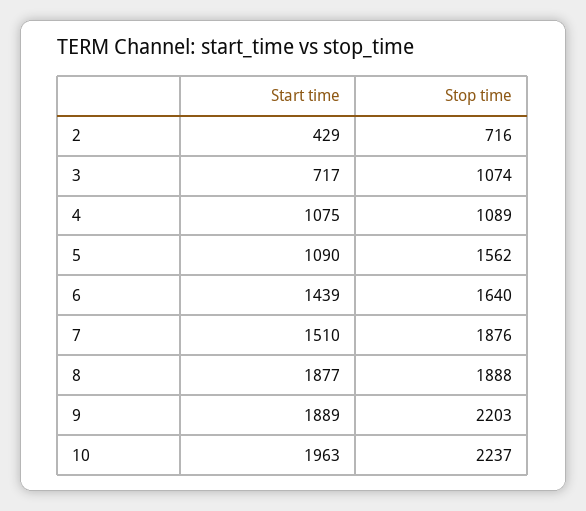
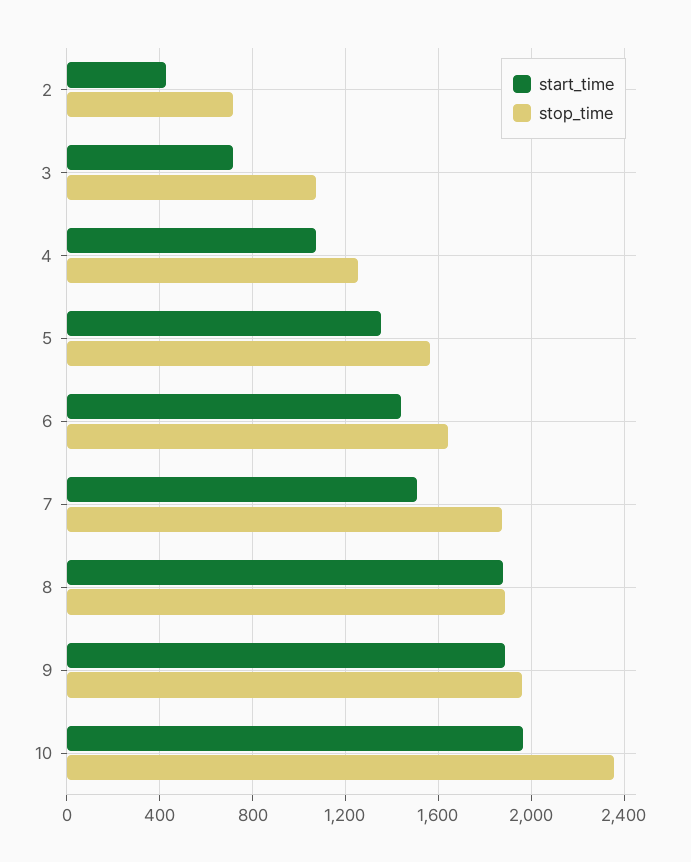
  {
    "Start time": {
      "2": 429,
      "3": 717,
      "4": 1075,
-     "5": 1090,
+     "5": 1350,
      "6": 1439,
      "7": 1510,
      "8": 1877,
      "9": 1889,
      "10": 1963
    },
    "Stop time": {
      "2": 716,
      "3": 1074,
-     "4": 1089,
+     "4": 1250,
      "5": 1562,
      "6": 1640,
      "7": 1876,
      "8": 1888,
-     "9": 2203,
+     "9": 1950,
-     "10": 2237
+     "10": 2350
    }
  }

